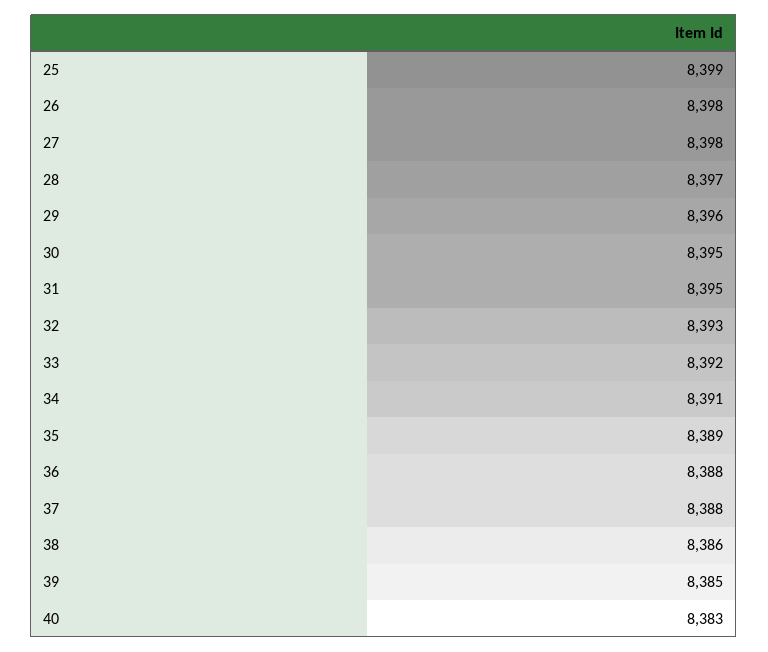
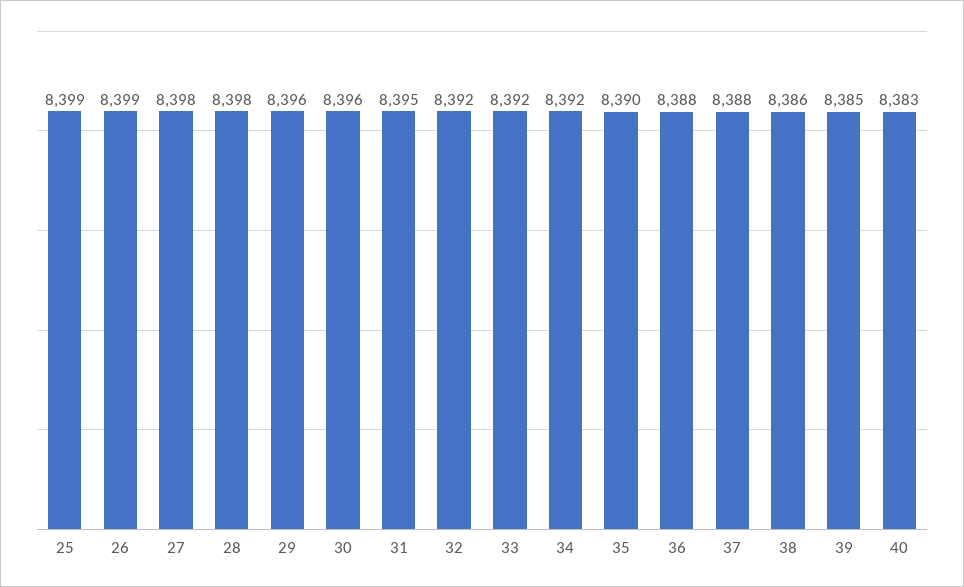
  {
    "25": 8399,
-   "26": 8398,
+   "26": 8399,
    "27": 8398,
-   "28": 8397,
+   "28": 8398,
    "29": 8396,
-   "30": 8395,
+   "30": 8396,
    "31": 8395,
-   "32": 8393,
+   "32": 8392,
    "33": 8392,
-   "34": 8391,
+   "34": 8392,
-   "35": 8389,
+   "35": 8390,
    "36": 8388,
    "37": 8388,
    "38": 8386,
    "39": 8385,
    "40": 8383
  }

